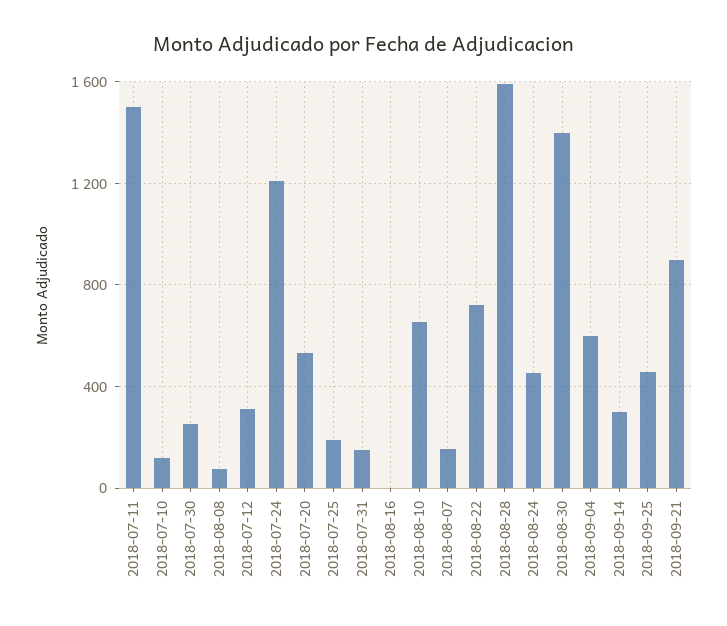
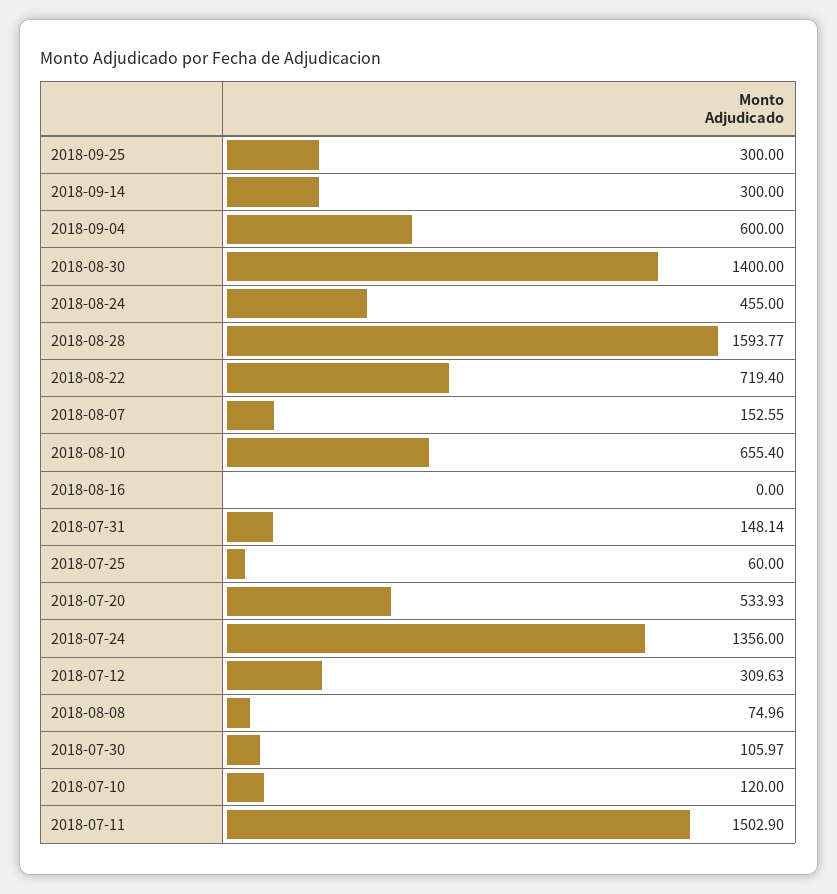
  {
    "2018-07-11": 1502.9,
    "2018-07-10": 120,
-   "2018-07-30": 250,
+   "2018-07-30": 105.97,
    "2018-08-08": 74.96,
    "2018-07-12": 309.63,
-   "2018-07-24": 1200,
+   "2018-07-24": 1356,
    "2018-07-20": 533.93,
-   "2018-07-25": 200,
+   "2018-07-25": 60,
    "2018-07-31": 148.14,
    "2018-08-16": 0,
    "2018-08-10": 655.4,
    "2018-08-07": 152.55,
    "2018-08-22": 719.4,
    "2018-08-28": 1593.77,
    "2018-08-24": 455,
    "2018-08-30": 1400,
    "2018-09-04": 600,
    "2018-09-14": 300,
-   "2018-09-25": 450,
+   "2018-09-25": 300
-   "2018-09-21": 900
  }

